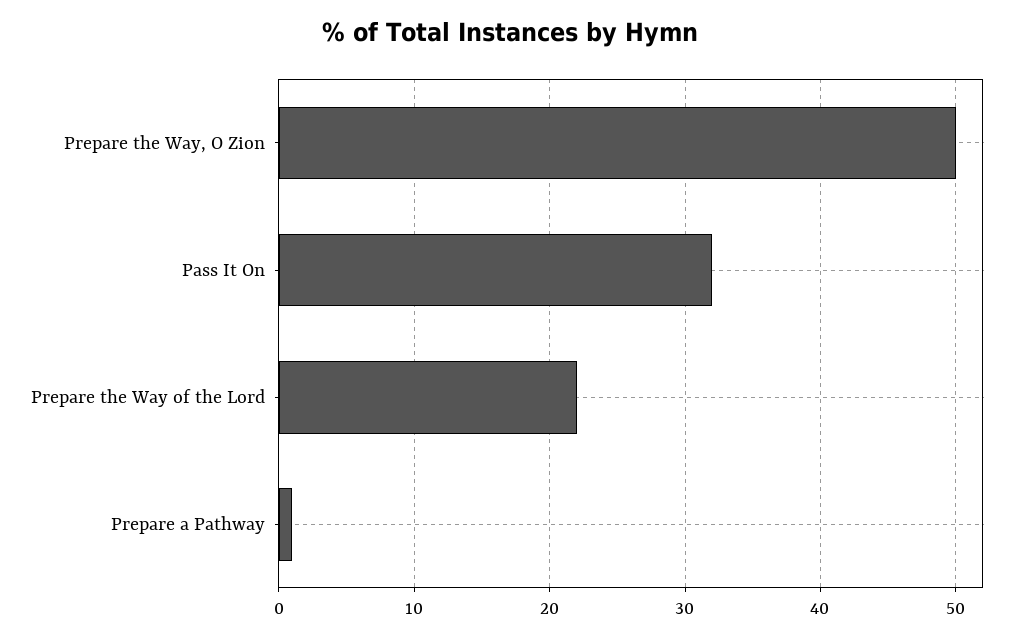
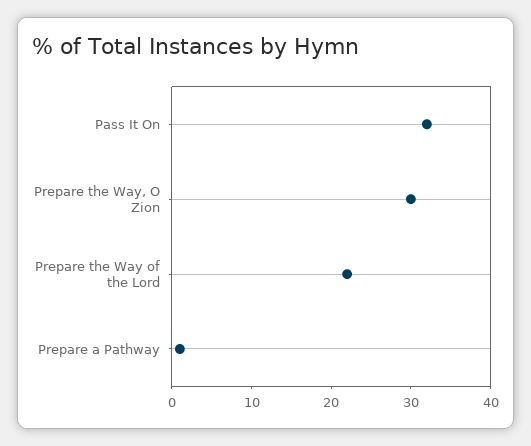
  {
-   "Prepare the Way, O Zion": 50,
+   "Prepare the Way, O Zion": 30,
    "Pass It On": 32,
    "Prepare the Way of the Lord": 22,
    "Prepare a Pathway": 1
  }

